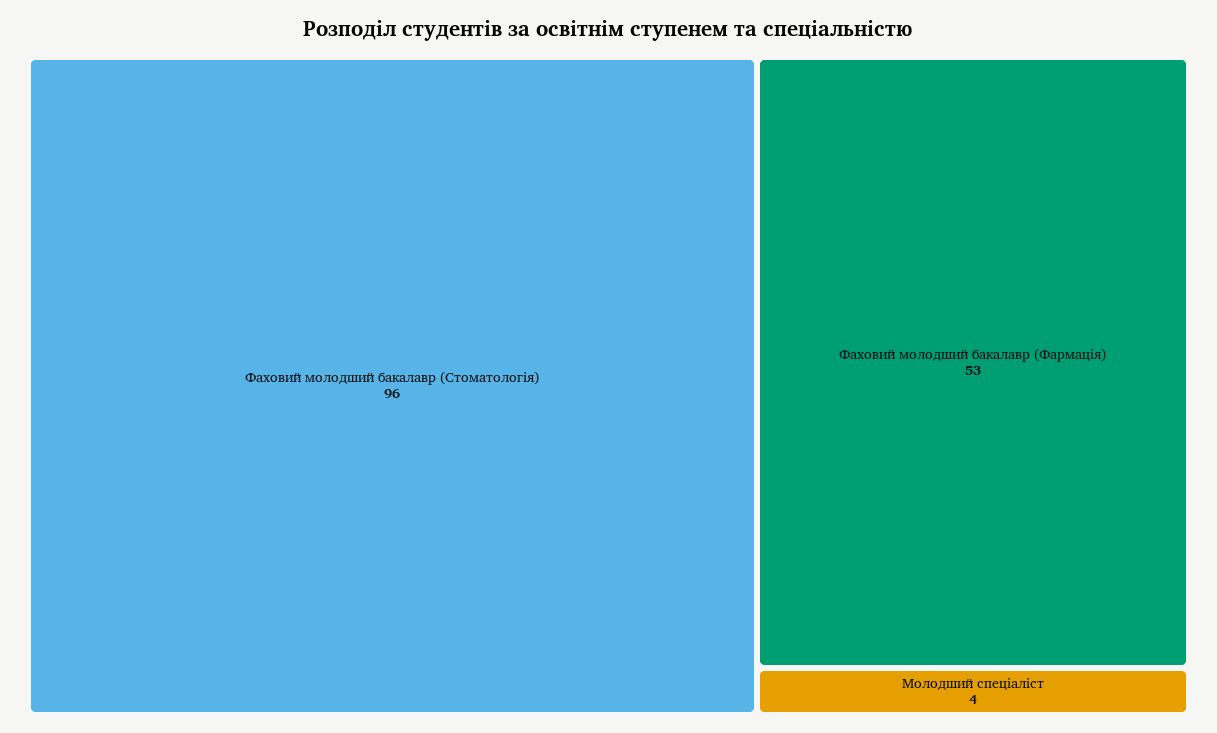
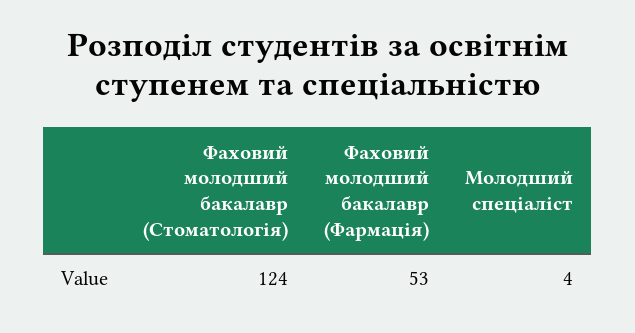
  {
-   "Фаховий молодший бакалавр (Стоматологія)": 96,
+   "Фаховий молодший бакалавр (Стоматологія)": 124,
    "Фаховий молодший бакалавр (Фармація)": 53,
    "Молодший спеціаліст": 4
  }

